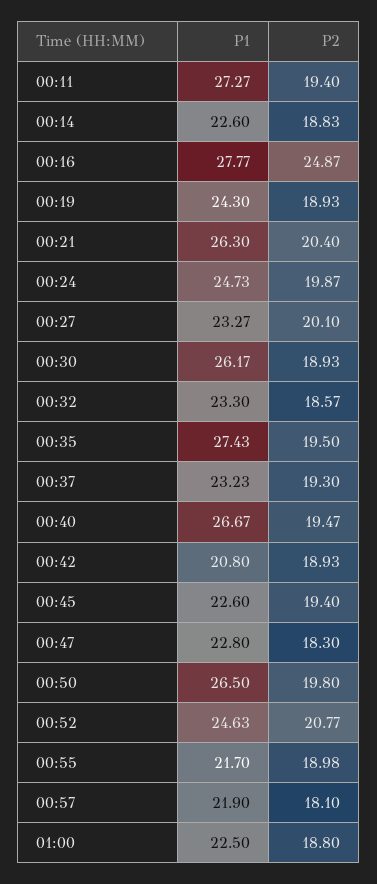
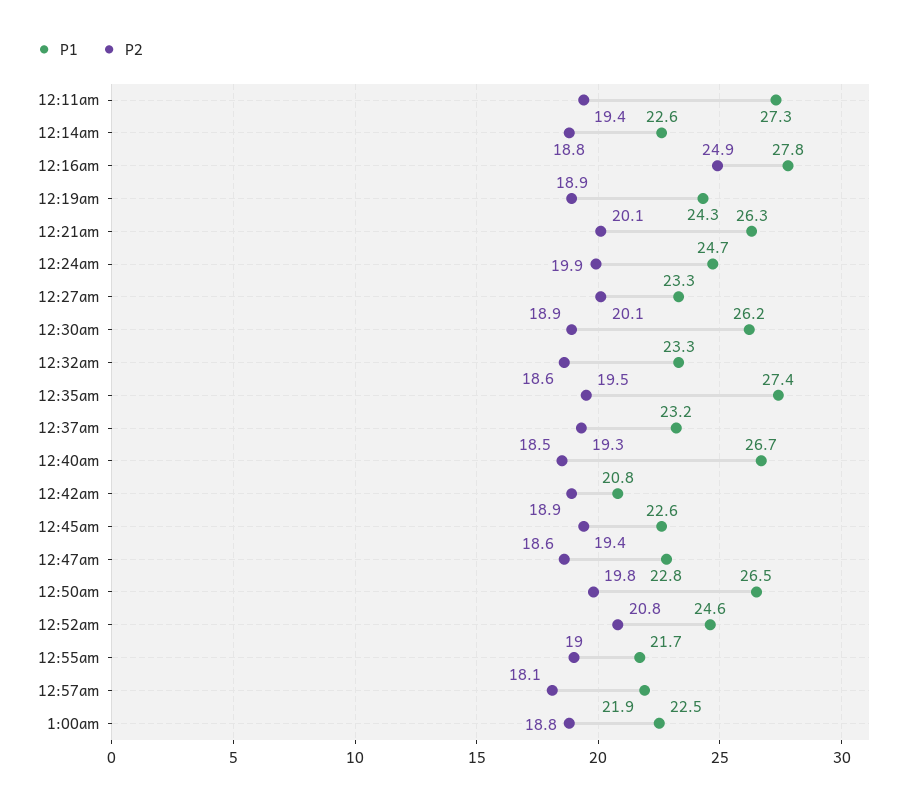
  {
    "P1": {
      "00:11": 27.27,
      "00:14": 22.6,
      "00:16": 27.77,
      "00:19": 24.3,
      "00:21": 26.3,
      "00:24": 24.73,
      "00:27": 23.27,
      "00:30": 26.17,
      "00:32": 23.3,
      "00:35": 27.43,
      "00:37": 23.23,
      "00:40": 26.67,
      "00:42": 20.8,
      "00:45": 22.6,
      "00:47": 22.8,
      "00:50": 26.5,
      "00:52": 24.63,
      "00:55": 21.7,
      "00:57": 21.9,
      "01:00": 22.5
    },
    "P2": {
      "00:11": 19.4,
      "00:14": 18.83,
      "00:16": 24.87,
      "00:19": 18.93,
-     "00:21": 20.4,
+     "00:21": 20.1,
      "00:24": 19.87,
      "00:27": 20.1,
      "00:30": 18.93,
      "00:32": 18.57,
      "00:35": 19.5,
      "00:37": 19.3,
-     "00:40": 19.47,
+     "00:40": 18.5,
      "00:42": 18.93,
      "00:45": 19.4,
-     "00:47": 18.3,
+     "00:47": 18.6,
      "00:50": 19.8,
      "00:52": 20.77,
      "00:55": 18.98,
      "00:57": 18.1,
      "01:00": 18.8
    }
  }

